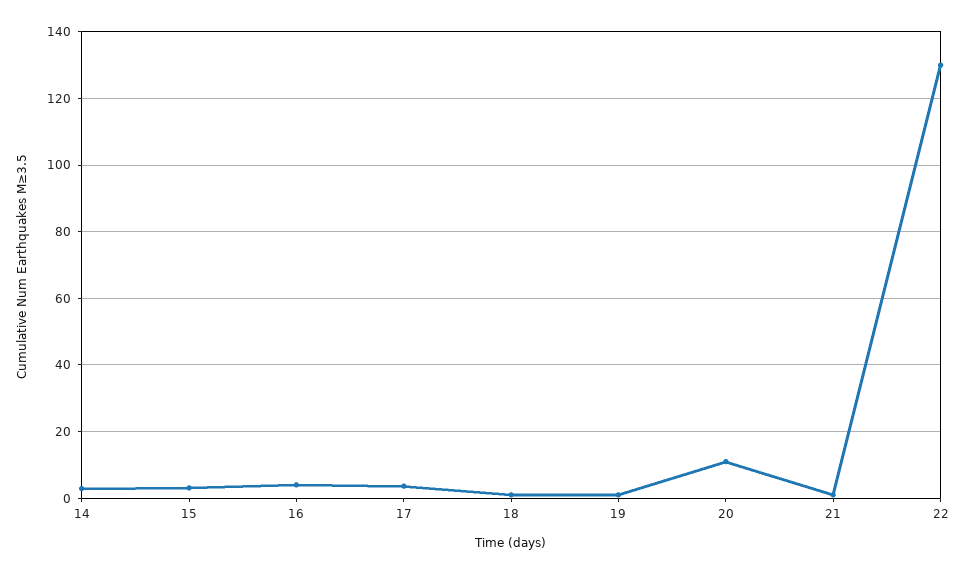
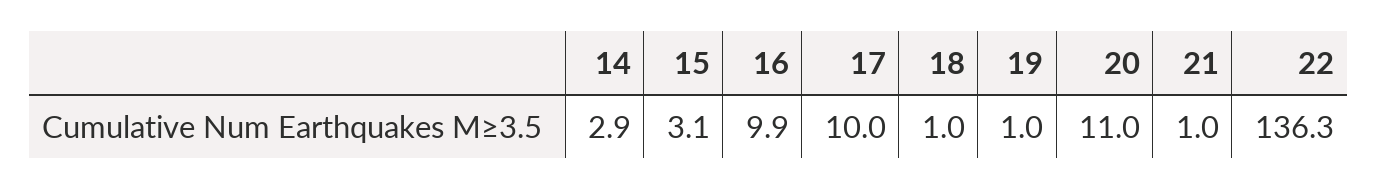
  {
    "14": 2.9,
    "15": 3.1,
-   "16": 4,
+   "16": 9.9,
-   "17": 4,
+   "17": 10,
    "18": 1,
    "19": 1,
    "20": 11,
    "21": 1,
-   "22": 130
+   "22": 136.3
  }

